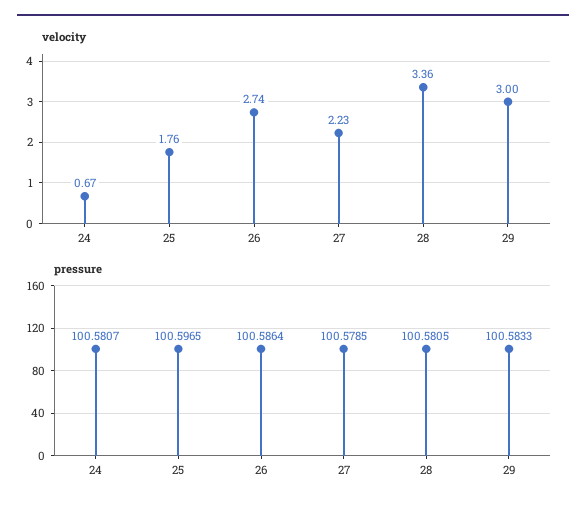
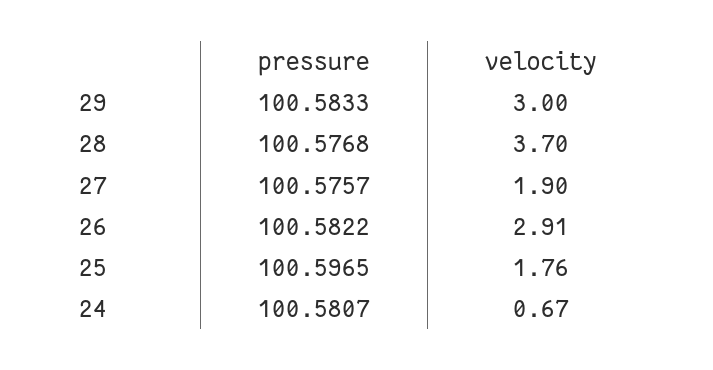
  {
    "velocity": {
      "24": 0.67,
      "25": 1.76,
-     "26": 2.74,
+     "26": 2.91,
-     "27": 2.23,
+     "27": 1.9,
-     "28": 3.36,
+     "28": 3.7,
      "29": 3
    },
    "pressure": {
      "24": 100.5807,
      "25": 100.5965,
-     "26": 100.5864,
+     "26": 100.5822,
-     "27": 100.5785,
+     "27": 100.5757,
-     "28": 100.5805,
+     "28": 100.5768,
      "29": 100.5833
    }
  }

